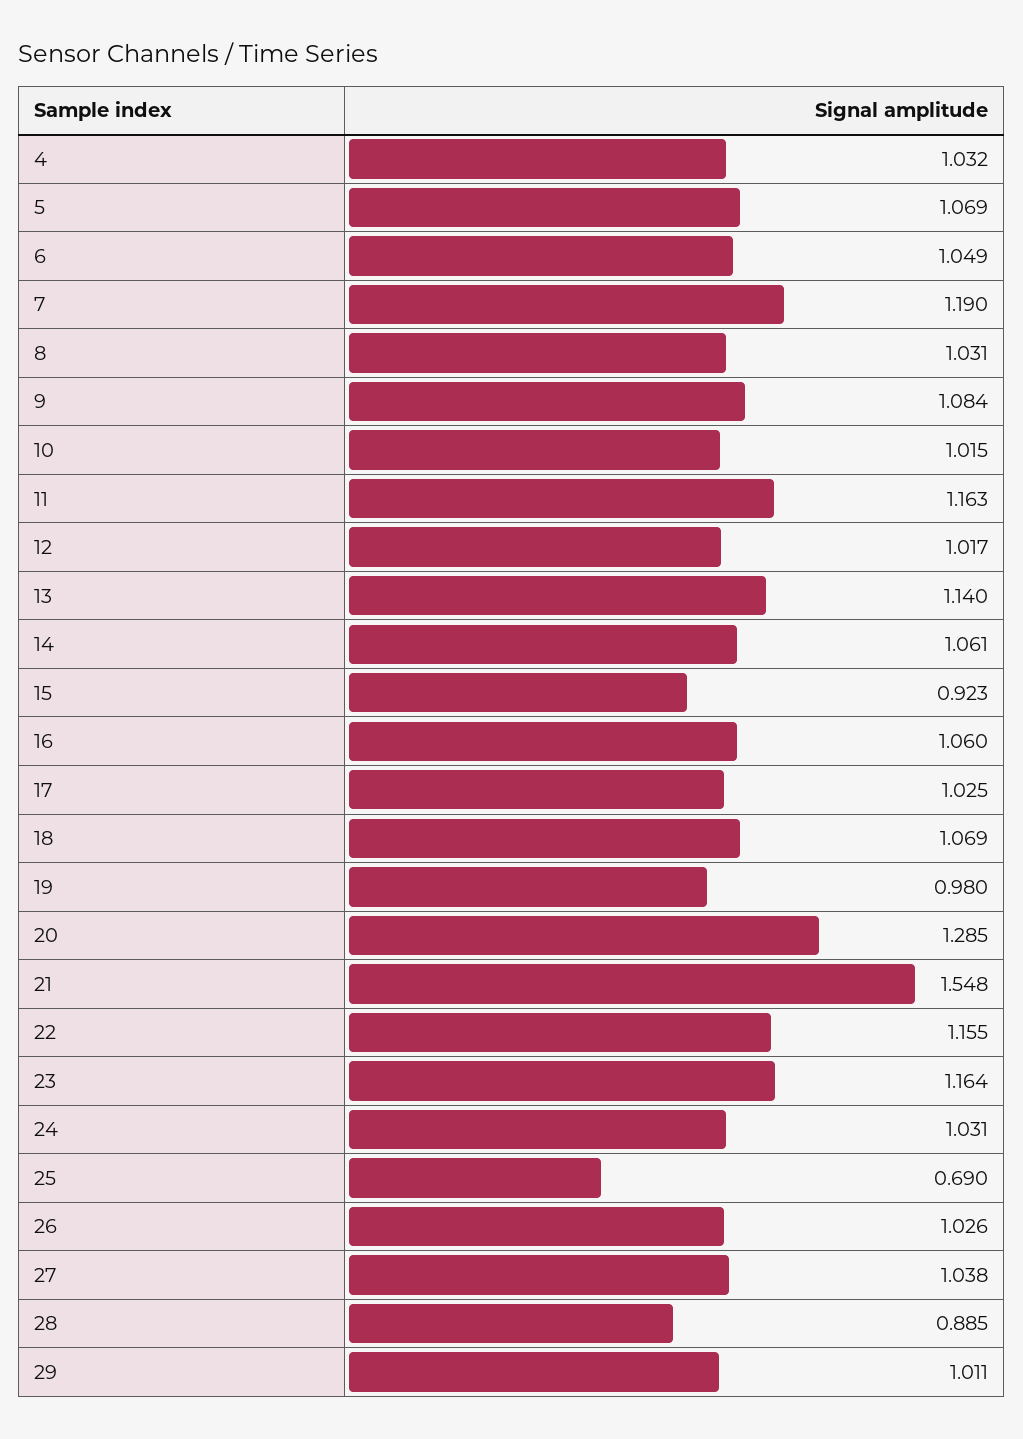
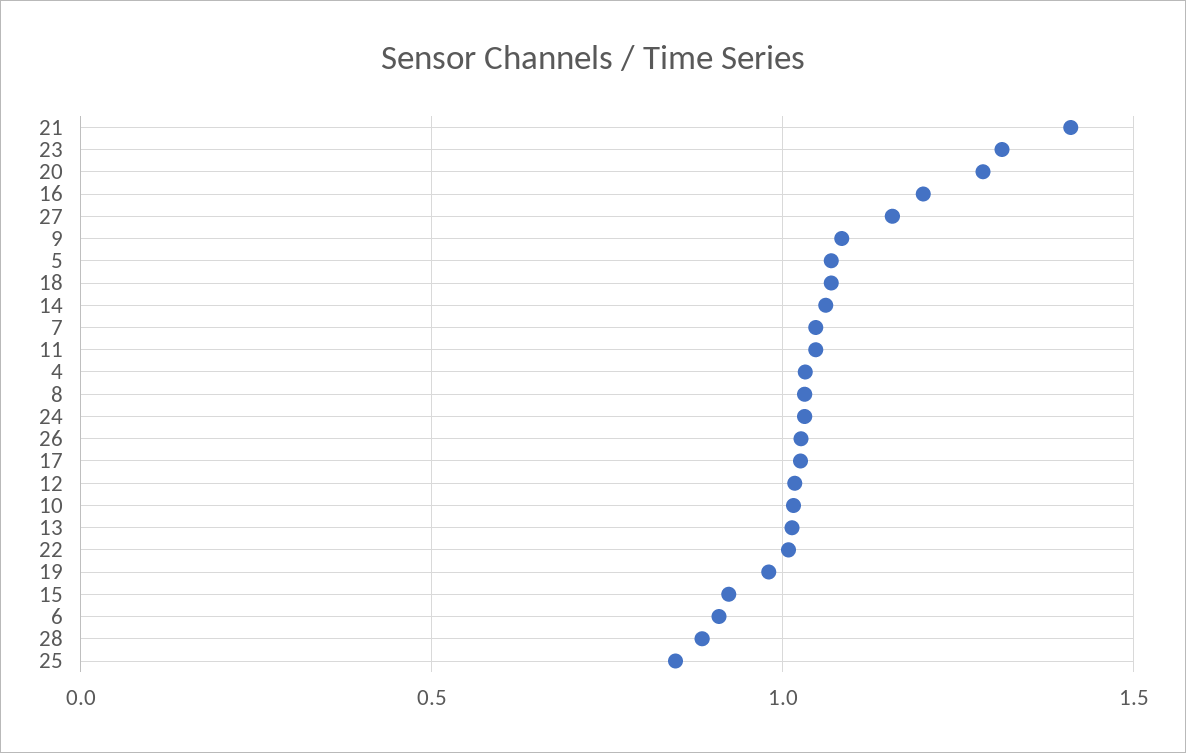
  {
    "4": 1.032,
    "5": 1.069,
-   "6": 1.049,
+   "6": 0.9,
-   "7": 1.19,
+   "7": 1.05,
    "8": 1.031,
    "9": 1.084,
    "10": 1.015,
-   "11": 1.163,
+   "11": 1.05,
    "12": 1.017,
-   "13": 1.14,
+   "13": 1,
    "14": 1.061,
    "15": 0.923,
-   "16": 1.06,
+   "16": 1.2,
    "17": 1.025,
    "18": 1.069,
    "19": 0.98,
    "20": 1.285,
-   "21": 1.548,
+   "21": 1.4,
-   "22": 1.155,
+   "22": 1,
-   "23": 1.164,
+   "23": 1.3,
    "24": 1.031,
-   "25": 0.69,
+   "25": 0.85,
    "26": 1.026,
-   "27": 1.038,
+   "27": 1.15,
-   "28": 0.885,
+   "28": 0.885
-   "29": 1.011
  }

